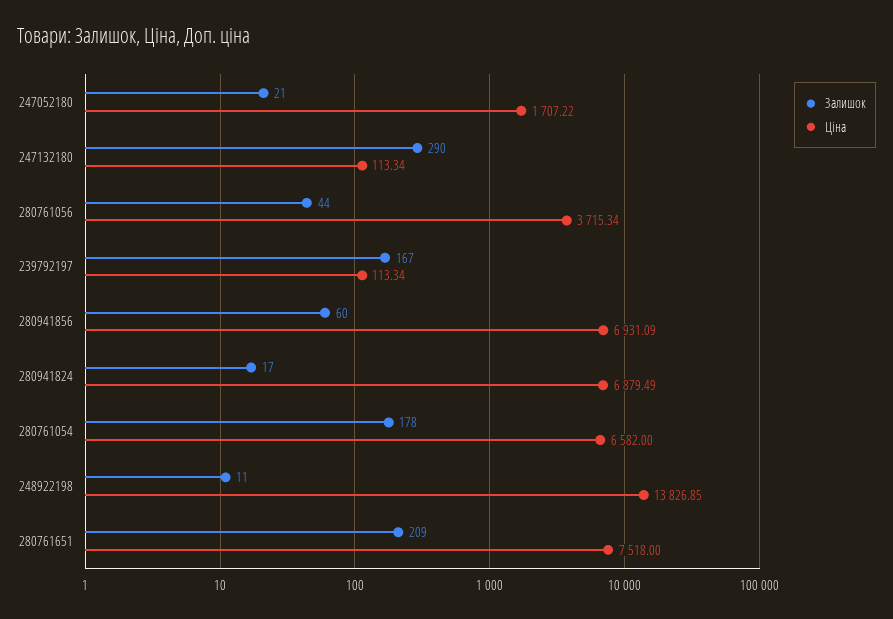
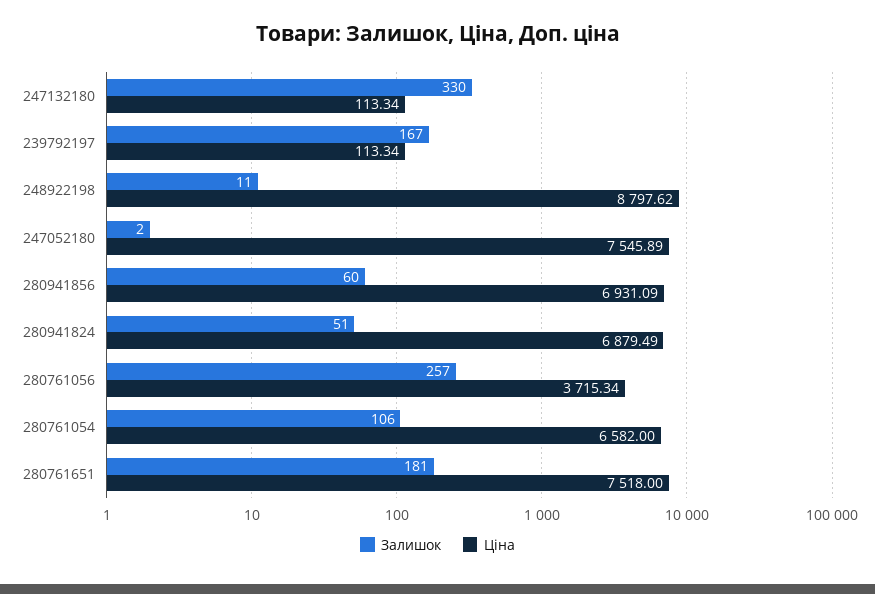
  {
    "Залишок": {
-     "247052180": 21,
+     "247052180": 2,
-     "247132180": 290,
+     "247132180": 330,
-     "280761056": 44,
+     "280761056": 257,
      "239792197": 167,
      "280941856": 60,
-     "280941824": 17,
+     "280941824": 51,
-     "280761054": 178,
+     "280761054": 106,
      "248922198": 11,
-     "280761651": 209
+     "280761651": 181
    },
    "Ціна": {
-     "247052180": 1707.22,
+     "247052180": 7545.89,
      "247132180": 113.34,
      "280761056": 3715.34,
      "239792197": 113.34,
      "280941856": 6931.09,
      "280941824": 6879.49,
      "280761054": 6582,
-     "248922198": 13826.85,
+     "248922198": 8797.62,
      "280761651": 7518
    }
  }

